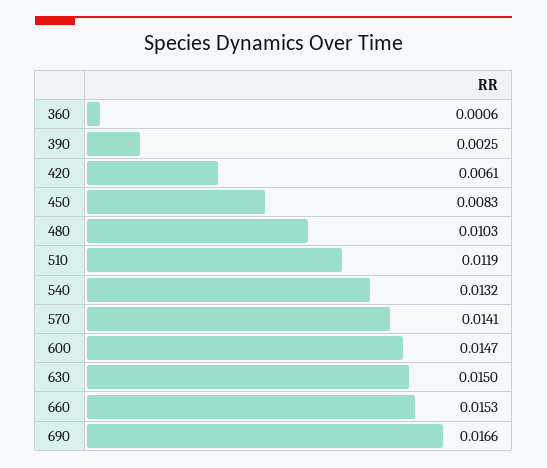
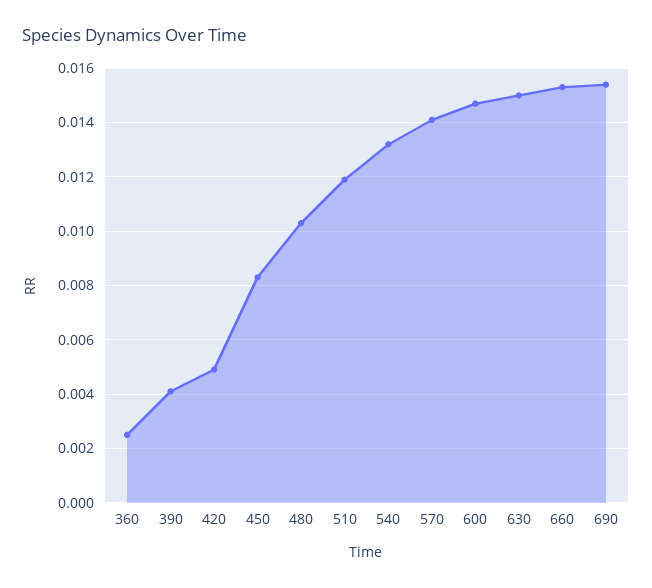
  {
-   "360": 0.0006,
+   "360": 0.0025,
-   "390": 0.0025,
+   "390": 0.004,
-   "420": 0.0061,
+   "420": 0.005,
    "450": 0.0083,
    "480": 0.0103,
    "510": 0.0119,
    "540": 0.0132,
    "570": 0.0141,
    "600": 0.0147,
    "630": 0.015,
    "660": 0.0153,
-   "690": 0.0166
+   "690": 0.0155
  }

